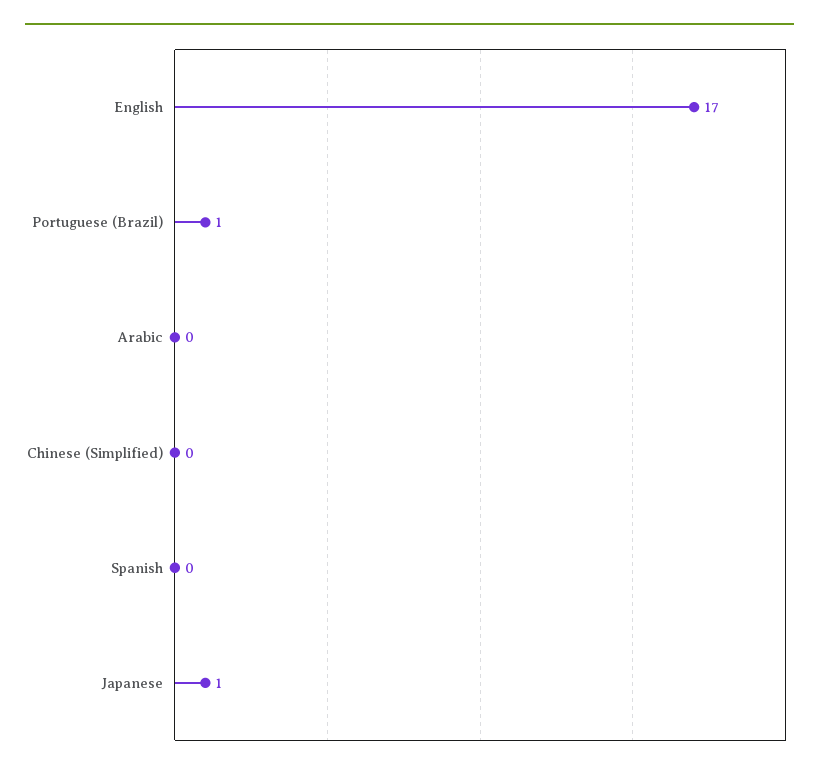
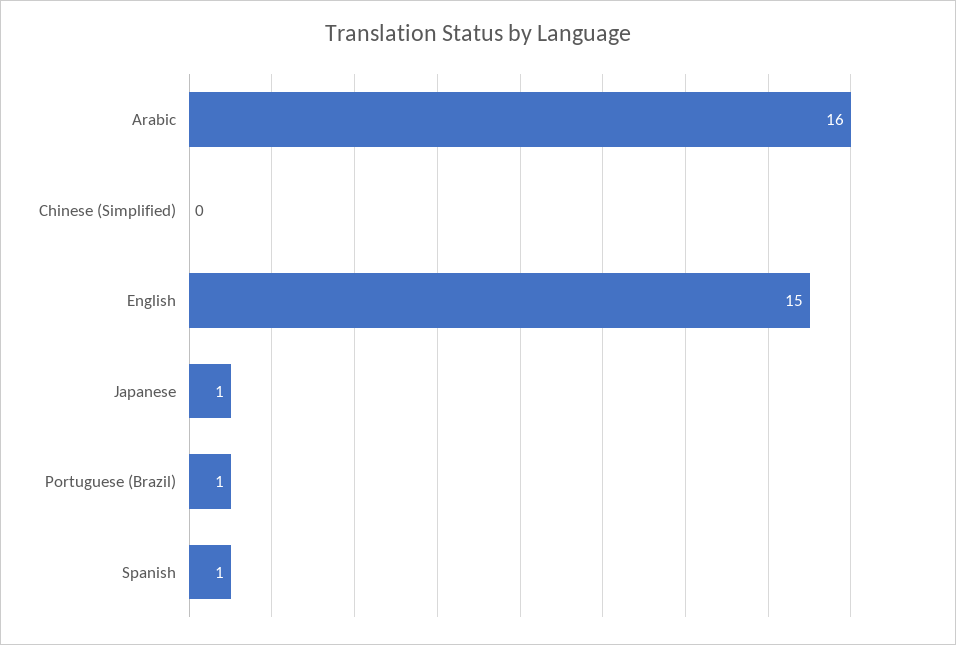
  {
-   "English": 17,
+   "English": 15,
    "Portuguese (Brazil)": 1,
-   "Arabic": 0,
+   "Arabic": 16,
    "Chinese (Simplified)": 0,
-   "Spanish": 0,
+   "Spanish": 1,
    "Japanese": 1
  }

